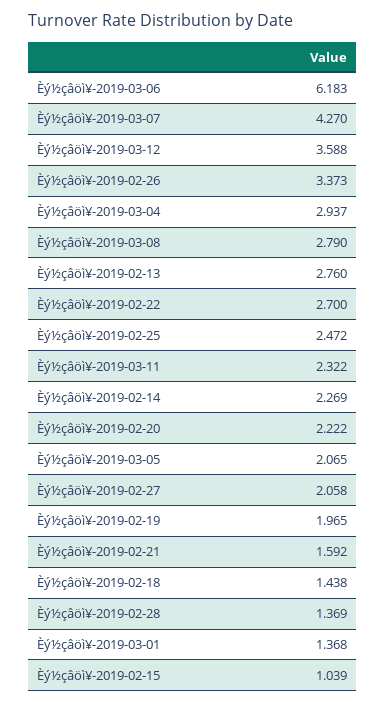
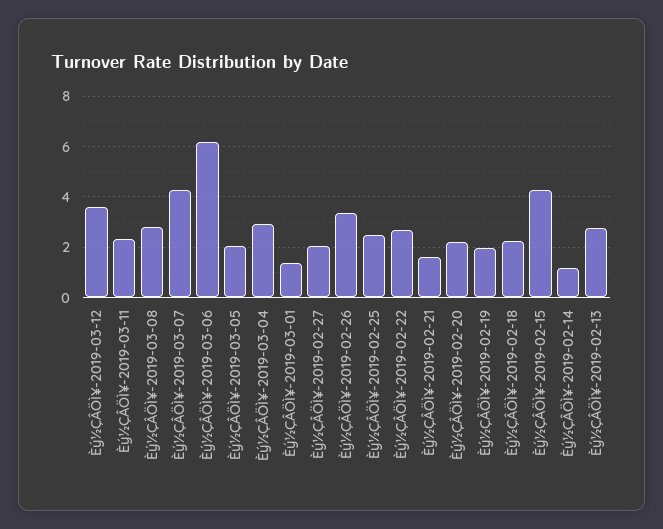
  {
    "Èý½çâöì¥-2019-03-06": 6.183,
    "Èý½çâöì¥-2019-03-07": 4.27,
    "Èý½çâöì¥-2019-03-12": 3.588,
    "Èý½çâöì¥-2019-02-26": 3.373,
    "Èý½çâöì¥-2019-03-04": 2.937,
    "Èý½çâöì¥-2019-03-08": 2.79,
    "Èý½çâöì¥-2019-02-13": 2.76,
    "Èý½çâöì¥-2019-02-22": 2.7,
    "Èý½çâöì¥-2019-02-25": 2.472,
    "Èý½çâöì¥-2019-03-11": 2.322,
-   "Èý½çâöì¥-2019-02-14": 2.269,
+   "Èý½çâöì¥-2019-02-14": 1.25,
    "Èý½çâöì¥-2019-02-20": 2.222,
    "Èý½çâöì¥-2019-03-05": 2.065,
    "Èý½çâöì¥-2019-02-27": 2.058,
    "Èý½çâöì¥-2019-02-19": 1.965,
    "Èý½çâöì¥-2019-02-21": 1.592,
-   "Èý½çâöì¥-2019-02-18": 1.438,
+   "Èý½çâöì¥-2019-02-18": 2.25,
-   "Èý½çâöì¥-2019-02-28": 1.369,
    "Èý½çâöì¥-2019-03-01": 1.368,
-   "Èý½çâöì¥-2019-02-15": 1.039
+   "Èý½çâöì¥-2019-02-15": 4.25
  }

